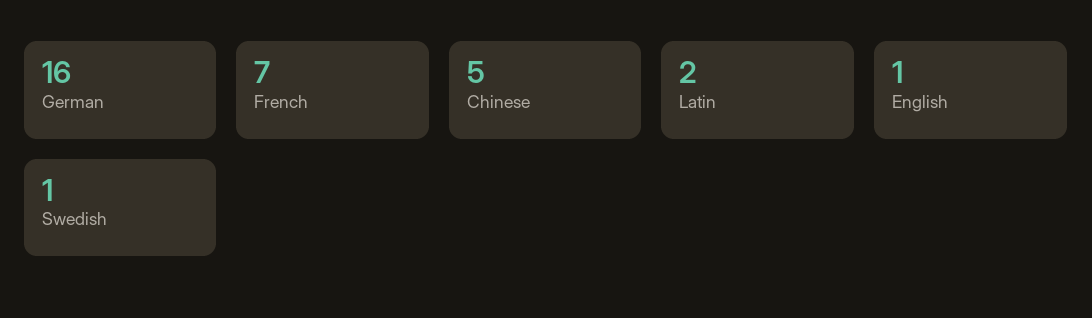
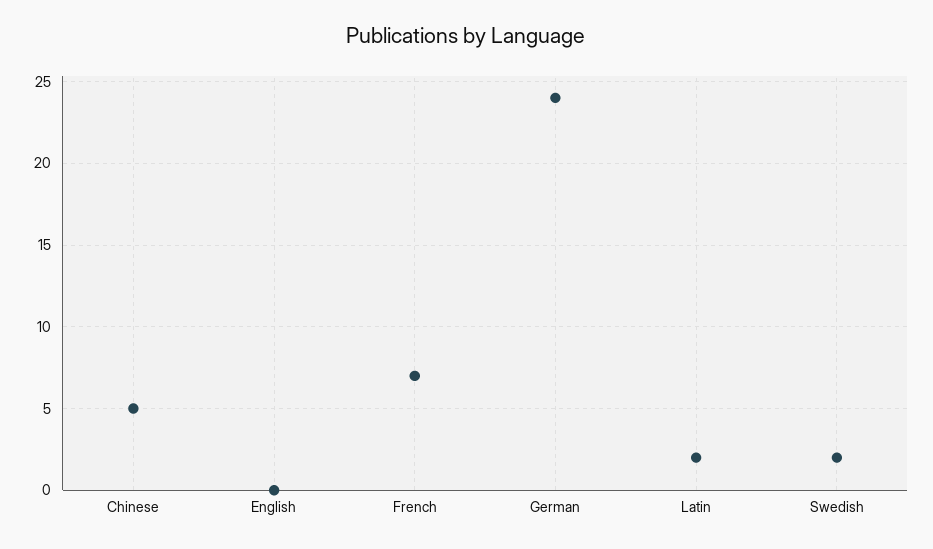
  {
-   "German": 16,
+   "German": 24,
    "French": 7,
    "Chinese": 5,
    "Latin": 2,
-   "English": 1,
+   "English": 0,
-   "Swedish": 1
+   "Swedish": 2
  }

